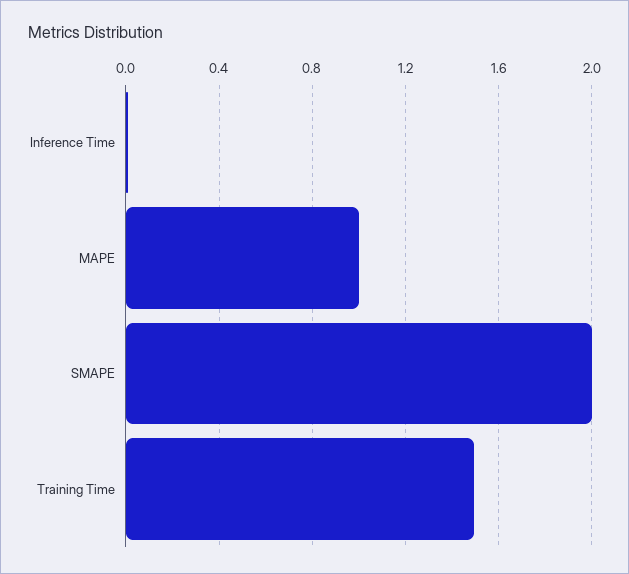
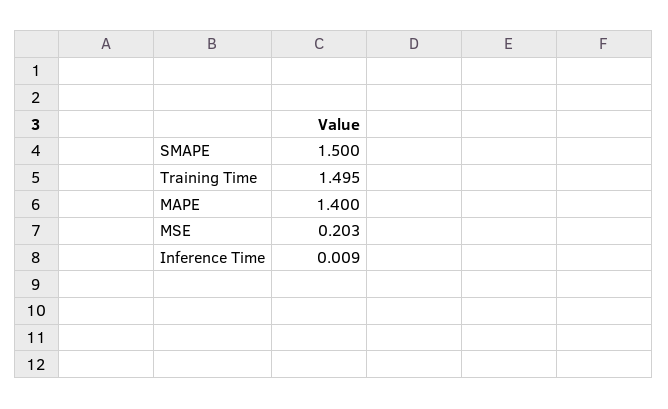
  {
    "Inference Time": 0.009,
-   "MAPE": 1,
+   "MAPE": 1.4,
-   "SMAPE": 2,
+   "SMAPE": 1.5,
-   "Training Time": 1.495
+   "Training Time": 1.495,
+   "MSE": 0.203
  }

